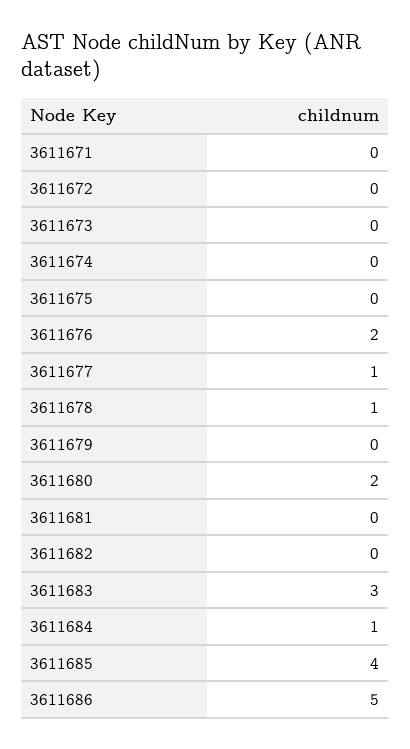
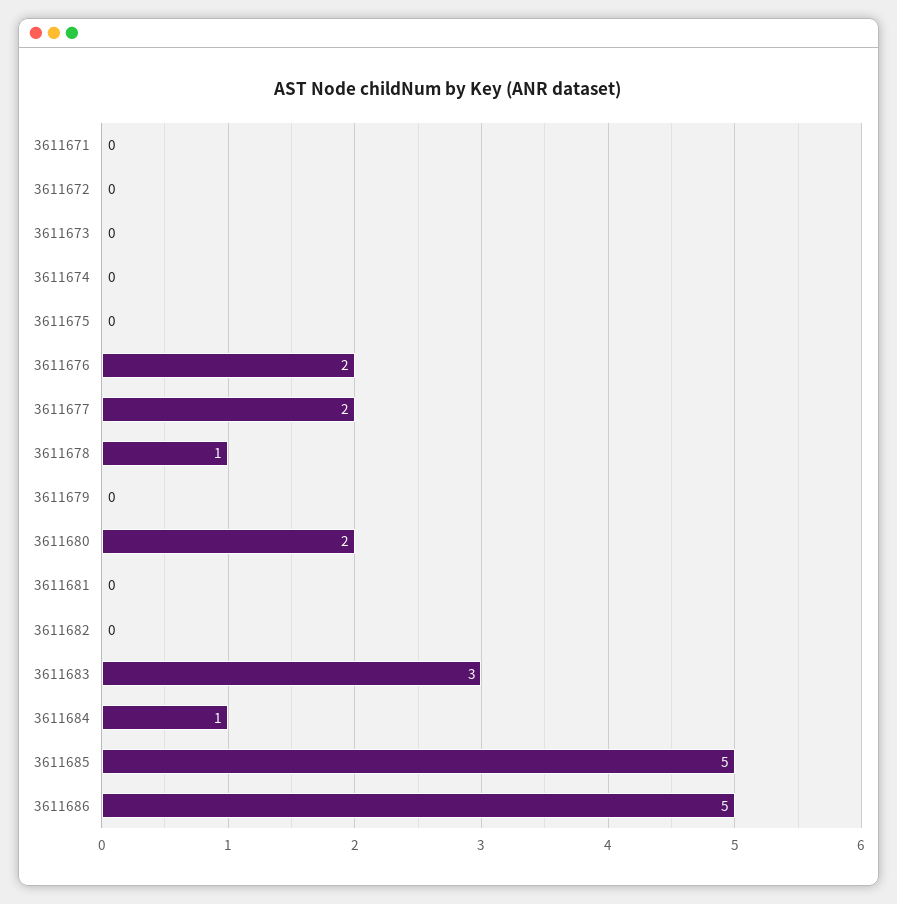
  {
    "3611671": 0,
    "3611672": 0,
    "3611673": 0,
    "3611674": 0,
    "3611675": 0,
    "3611676": 2,
-   "3611677": 1,
+   "3611677": 2,
    "3611678": 1,
    "3611679": 0,
    "3611680": 2,
    "3611681": 0,
    "3611682": 0,
    "3611683": 3,
    "3611684": 1,
-   "3611685": 4,
+   "3611685": 5,
    "3611686": 5
  }

